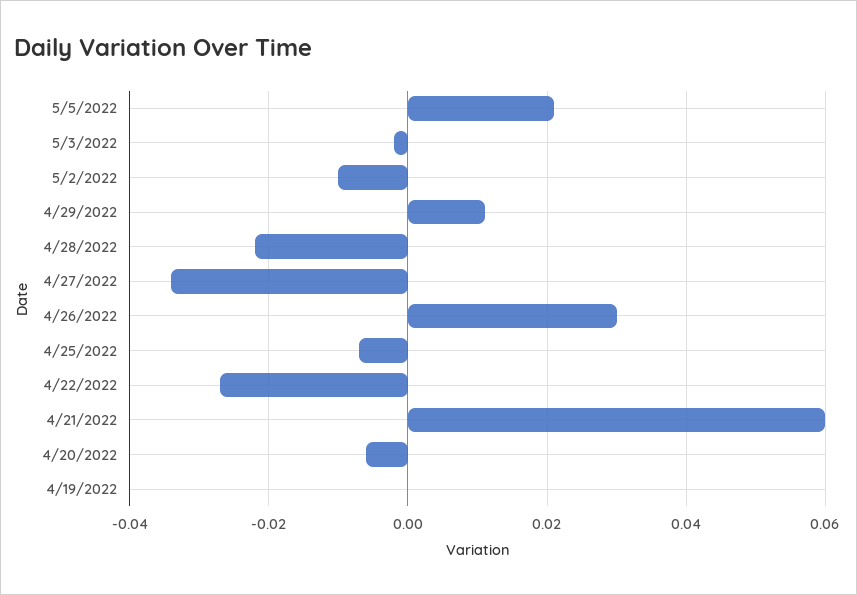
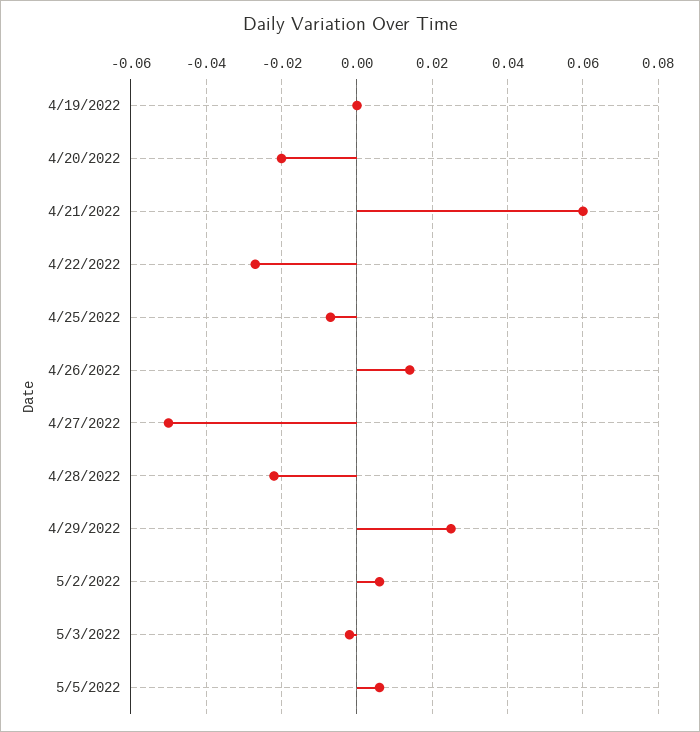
  {
-   "5/5/2022": 0.02,
+   "5/5/2022": 0.005,
    "5/3/2022": 0,
-   "5/2/2022": -0.01,
+   "5/2/2022": 0.005,
-   "4/29/2022": 0.01,
+   "4/29/2022": 0.025,
    "4/28/2022": -0.02,
-   "4/27/2022": -0.035,
+   "4/27/2022": -0.05,
-   "4/26/2022": 0.03,
+   "4/26/2022": 0.015,
    "4/25/2022": -0.005,
    "4/22/2022": -0.025,
    "4/21/2022": 0.06,
-   "4/20/2022": -0.005,
+   "4/20/2022": -0.02,
    "4/19/2022": 0
  }

